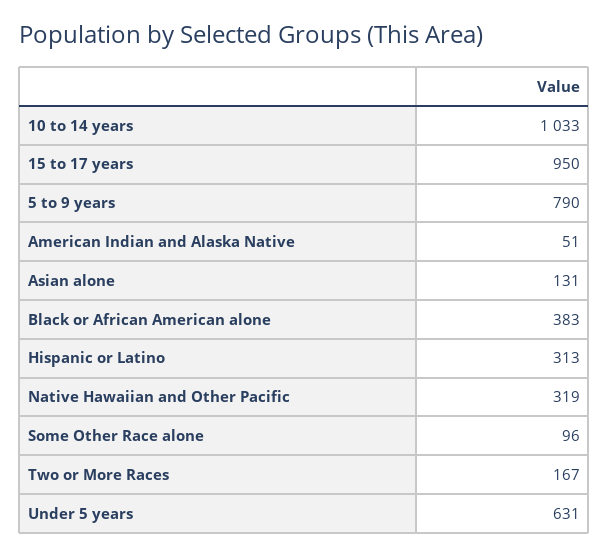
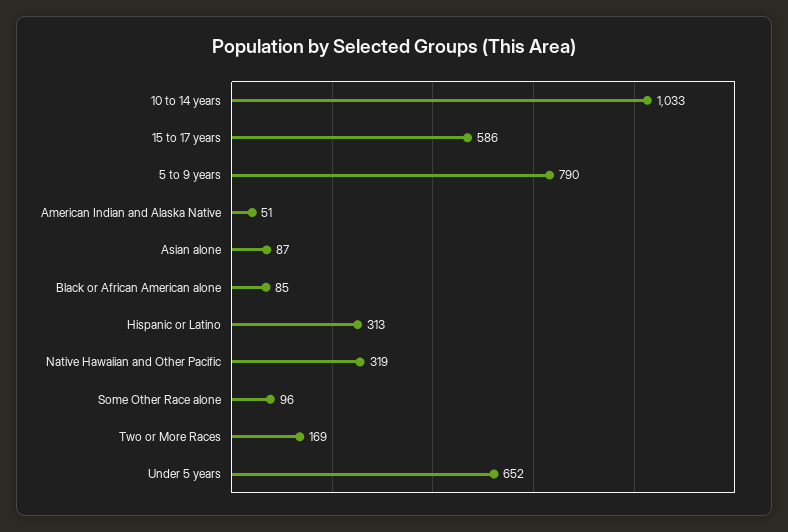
  {
    "10 to 14 years": 1033,
-   "15 to 17 years": 950,
+   "15 to 17 years": 586,
    "5 to 9 years": 790,
    "American Indian and Alaska Native": 51,
-   "Asian alone": 131,
+   "Asian alone": 87,
-   "Black or African American alone": 383,
+   "Black or African American alone": 85,
    "Hispanic or Latino": 313,
    "Native Hawaiian and Other Pacific": 319,
    "Some Other Race alone": 96,
-   "Two or More Races": 167,
+   "Two or More Races": 169,
-   "Under 5 years": 631
+   "Under 5 years": 652
  }

